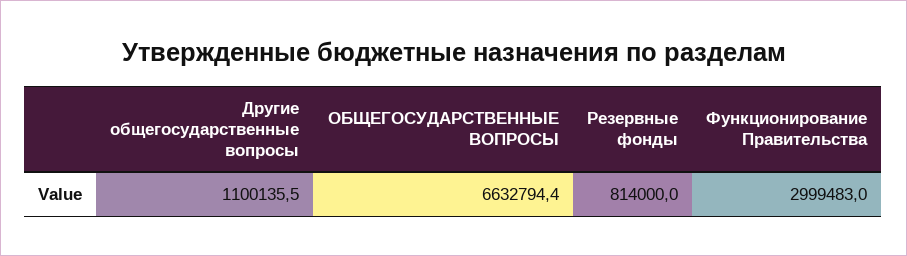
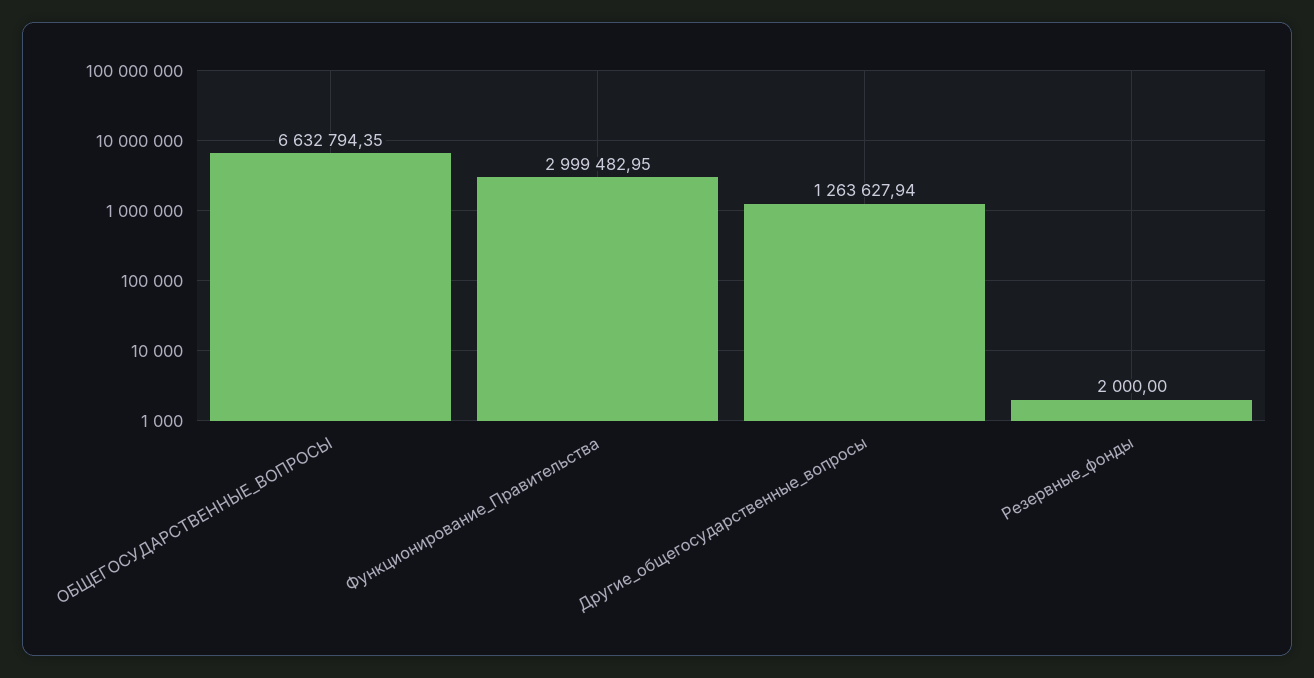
  {
-   "Другие общегосударственные вопросы": 1100135.5,
+   "Другие общегосударственные вопросы": 1263627.94,
    "ОБЩЕГОСУДАРСТВЕННЫЕ ВОПРОСЫ": 6632794.35,
-   "Резервные фонды": 814000,
+   "Резервные фонды": 2000,
    "Функционирование Правительства": 2999482.95
  }

